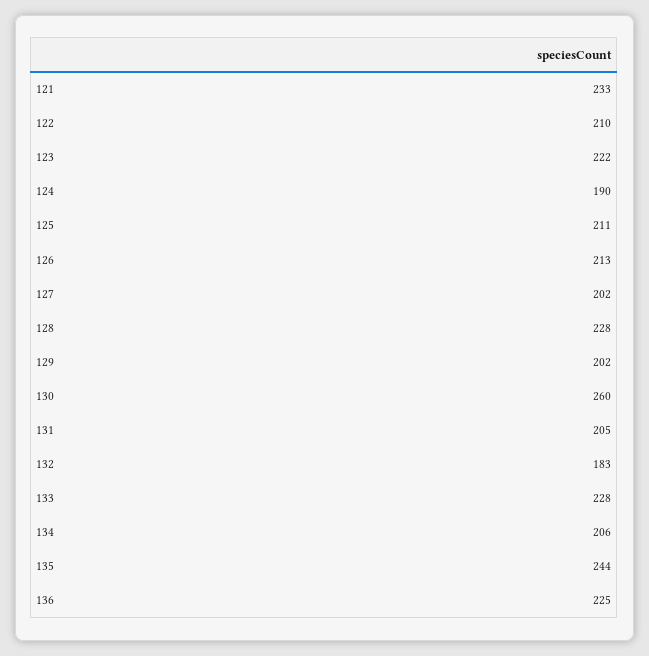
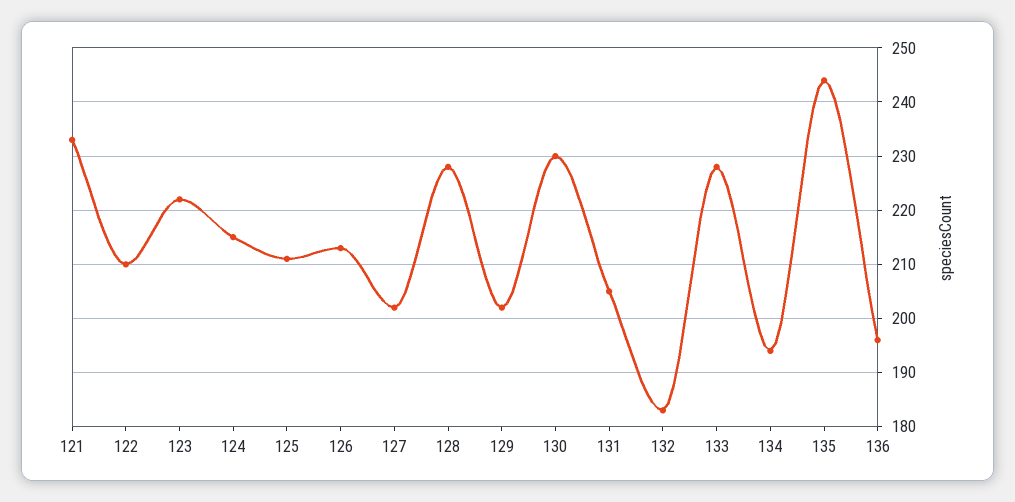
  {
    "121": 233,
    "122": 210,
    "123": 222,
-   "124": 190,
+   "124": 215,
    "125": 211,
    "126": 213,
    "127": 202,
    "128": 228,
    "129": 202,
-   "130": 260,
+   "130": 230,
    "131": 205,
    "132": 183,
    "133": 228,
-   "134": 206,
+   "134": 195,
    "135": 244,
-   "136": 225
+   "136": 195
  }

